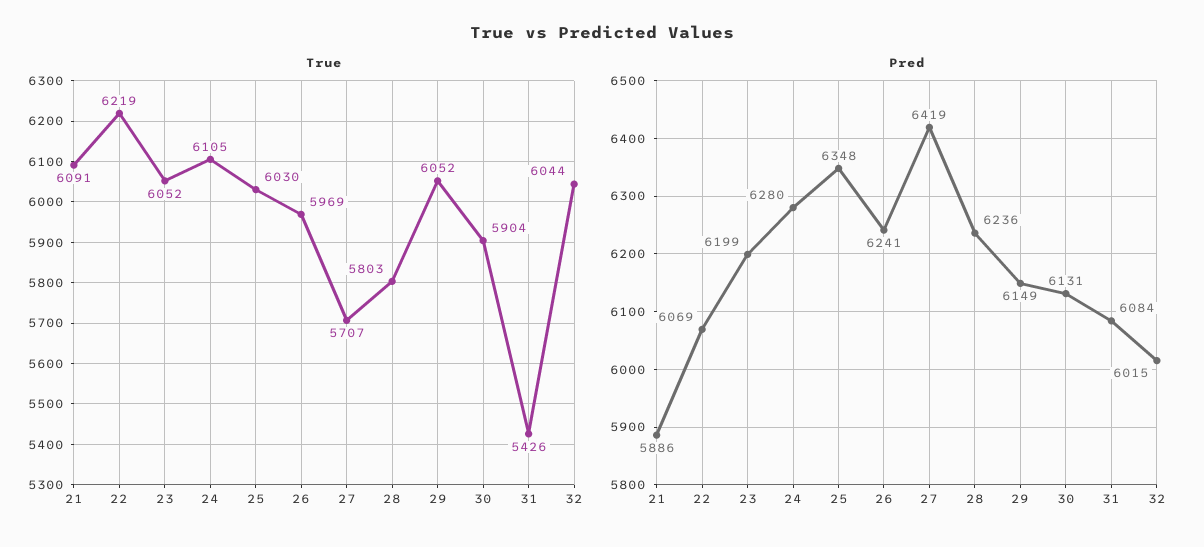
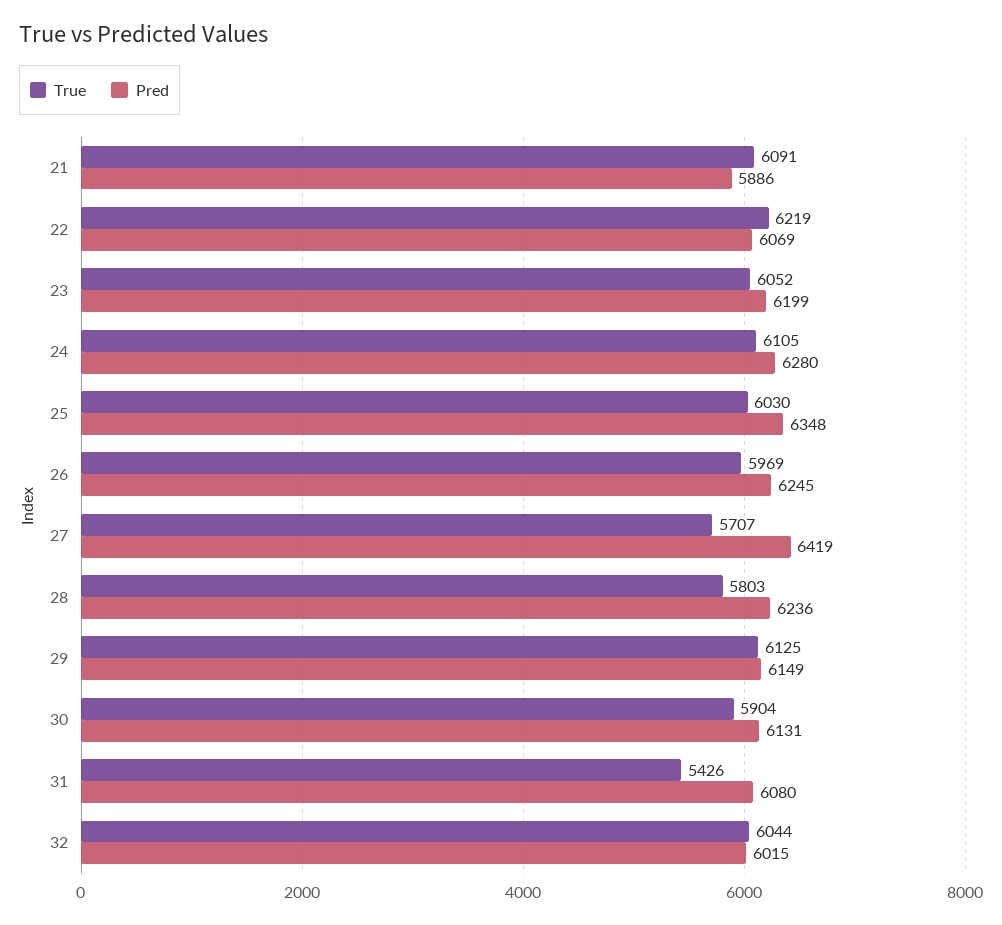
  {
    "True": {
      "21": 6091,
      "22": 6219,
      "23": 6052,
      "24": 6105,
      "25": 6030,
      "26": 5969,
      "27": 5707,
      "28": 5803,
-     "29": 6052,
+     "29": 6125,
      "30": 5904,
      "31": 5426,
      "32": 6044
    },
    "Pred": {
      "21": 5886,
      "22": 6069,
      "23": 6199,
      "24": 6280,
      "25": 6348,
-     "26": 6241,
+     "26": 6245,
      "27": 6419,
      "28": 6236,
      "29": 6149,
      "30": 6131,
-     "31": 6084,
+     "31": 6080,
      "32": 6015
    }
  }

